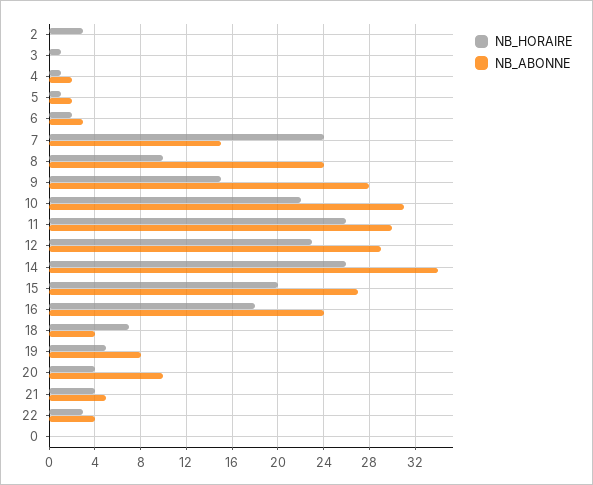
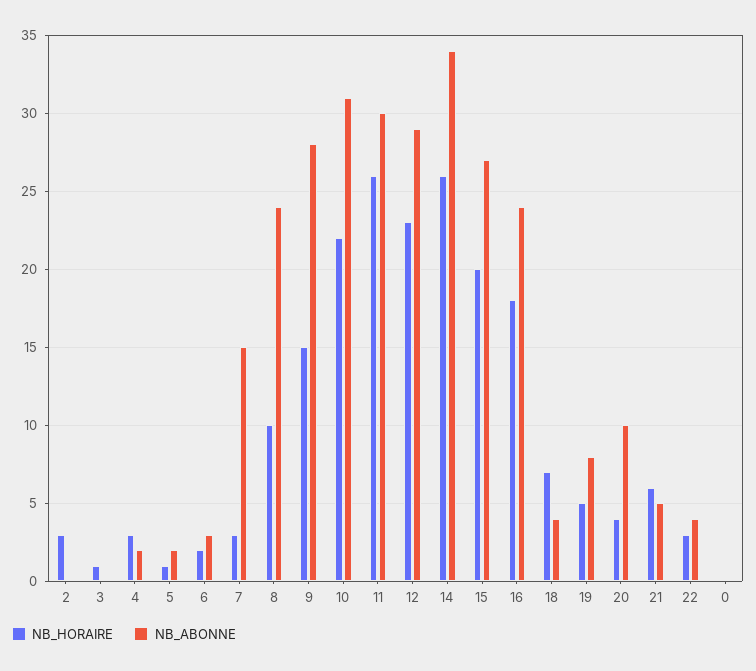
  {
    "NB_HORAIRE": {
      "2": 3,
      "3": 1,
-     "4": 1,
+     "4": 3,
      "5": 1,
      "6": 2,
-     "7": 24,
+     "7": 3,
      "8": 10,
      "9": 15,
      "10": 22,
      "11": 26,
      "12": 23,
      "14": 26,
      "15": 20,
      "16": 18,
      "18": 7,
      "19": 5,
      "20": 4,
-     "21": 4,
+     "21": 6,
      "22": 3,
      "0": 0
    },
    "NB_ABONNE": {
      "2": 0,
      "3": 0,
      "4": 2,
      "5": 2,
      "6": 3,
      "7": 15,
      "8": 24,
      "9": 28,
      "10": 31,
      "11": 30,
      "12": 29,
      "14": 34,
      "15": 27,
      "16": 24,
      "18": 4,
      "19": 8,
      "20": 10,
      "21": 5,
      "22": 4,
      "0": 0
    }
  }

